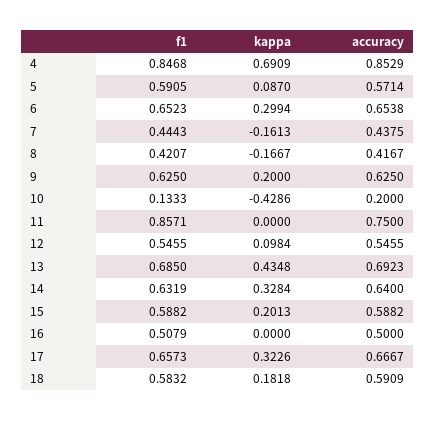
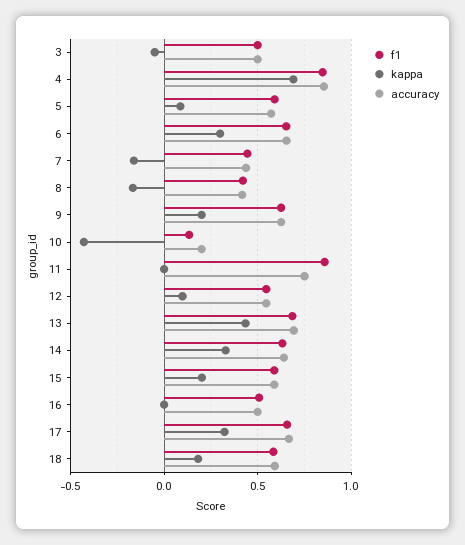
  {
    "f1": {
      "4": 0.8468,
      "5": 0.5905,
      "6": 0.6523,
      "7": 0.4443,
      "8": 0.4207,
      "9": 0.625,
      "10": 0.1333,
      "11": 0.8571,
      "12": 0.5455,
      "13": 0.685,
      "14": 0.6319,
      "15": 0.5882,
      "16": 0.5079,
      "17": 0.6573,
-     "18": 0.5832
+     "18": 0.5832,
+     "3": 0.5
    },
    "kappa": {
      "4": 0.6909,
      "5": 0.087,
      "6": 0.2994,
      "7": -0.1613,
      "8": -0.1667,
      "9": 0.2,
      "10": -0.4286,
      "11": 0,
      "12": 0.0984,
      "13": 0.4348,
      "14": 0.3284,
      "15": 0.2013,
      "16": 0,
      "17": 0.3226,
-     "18": 0.1818
+     "18": 0.1818,
+     "3": -0.05
    },
    "accuracy": {
      "4": 0.8529,
      "5": 0.5714,
      "6": 0.6538,
      "7": 0.4375,
      "8": 0.4167,
      "9": 0.625,
      "10": 0.2,
      "11": 0.75,
      "12": 0.5455,
      "13": 0.6923,
      "14": 0.64,
      "15": 0.5882,
      "16": 0.5,
      "17": 0.6667,
-     "18": 0.5909
+     "18": 0.5909,
+     "3": 0.5
    }
  }

